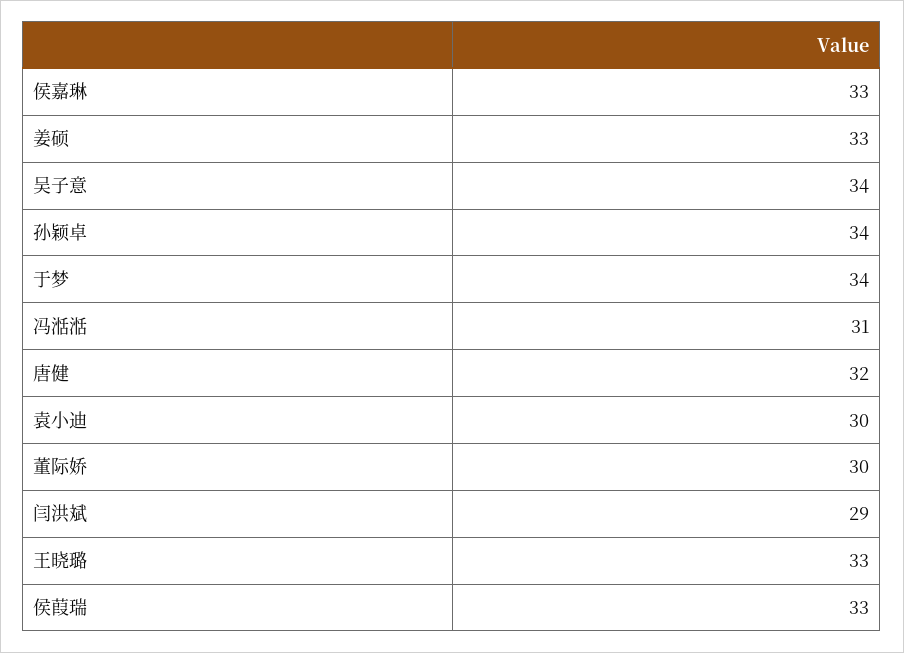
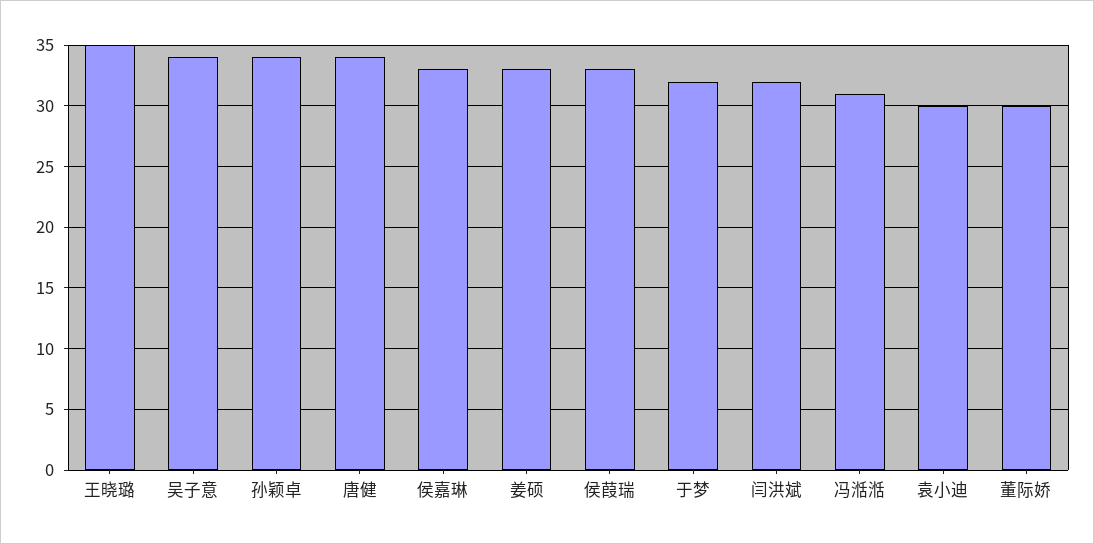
  {
    "侯嘉琳": 33,
    "姜硕": 33,
    "吴子意": 34,
    "孙颖卓": 34,
-   "于梦": 34,
+   "于梦": 32,
    "冯湉湉": 31,
-   "唐健": 32,
+   "唐健": 34,
    "袁小迪": 30,
    "董际娇": 30,
-   "闫洪斌": 29,
+   "闫洪斌": 32,
-   "王晓璐": 33,
+   "王晓璐": 35,
    "侯葭瑞": 33
  }

